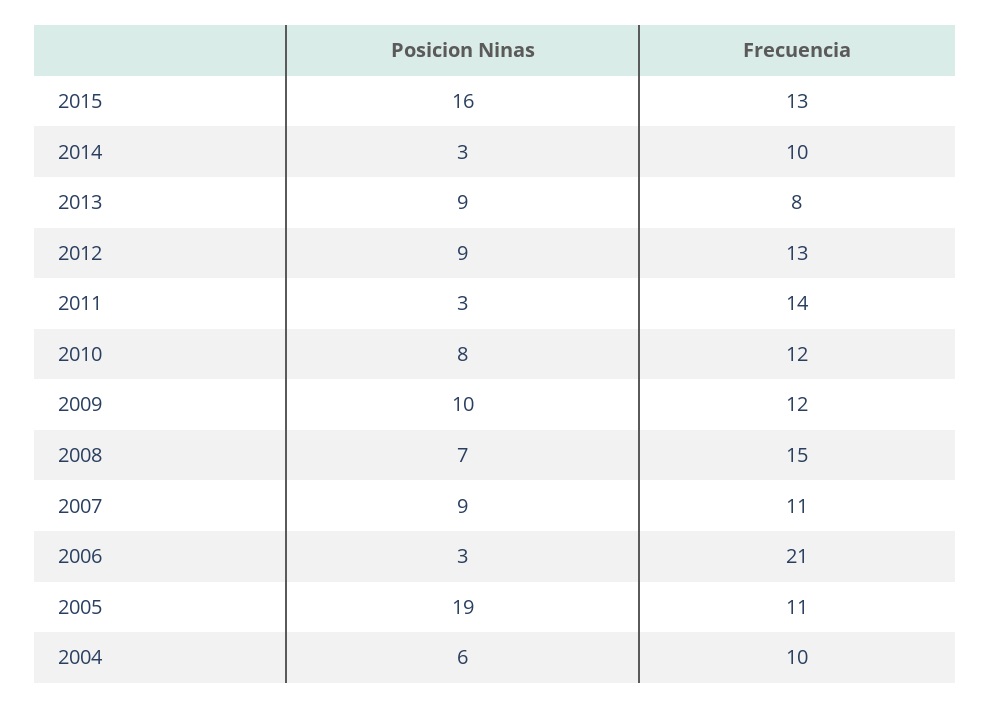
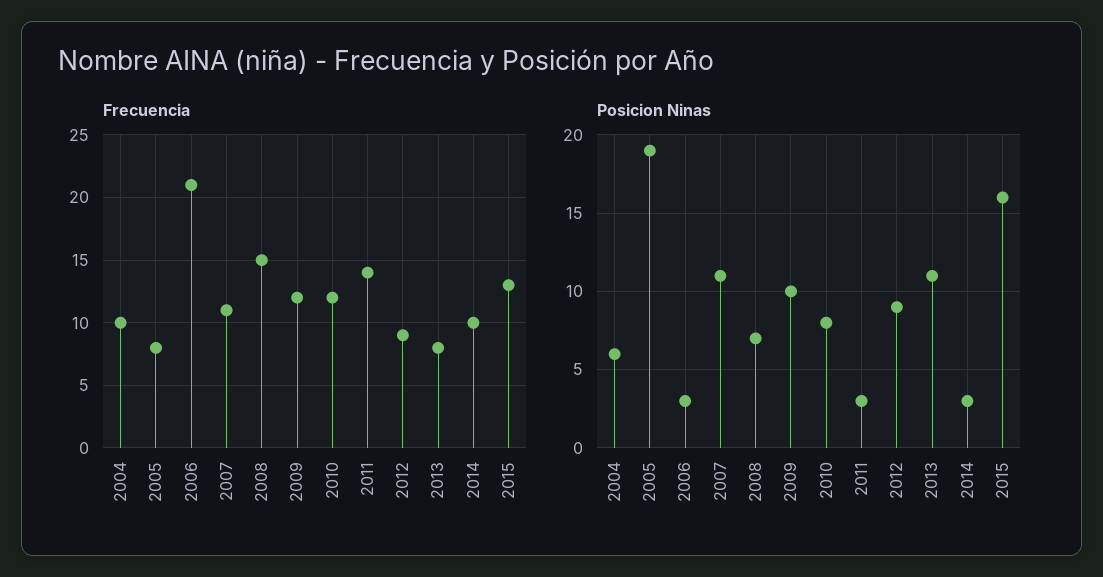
  {
    "Posicion Ninas": {
      "2015": 16,
      "2014": 3,
-     "2013": 9,
+     "2013": 11,
      "2012": 9,
      "2011": 3,
      "2010": 8,
      "2009": 10,
      "2008": 7,
-     "2007": 9,
+     "2007": 11,
      "2006": 3,
      "2005": 19,
      "2004": 6
    },
    "Frecuencia": {
      "2015": 13,
      "2014": 10,
      "2013": 8,
-     "2012": 13,
+     "2012": 9,
      "2011": 14,
      "2010": 12,
      "2009": 12,
      "2008": 15,
      "2007": 11,
      "2006": 21,
-     "2005": 11,
+     "2005": 8,
      "2004": 10
    }
  }

